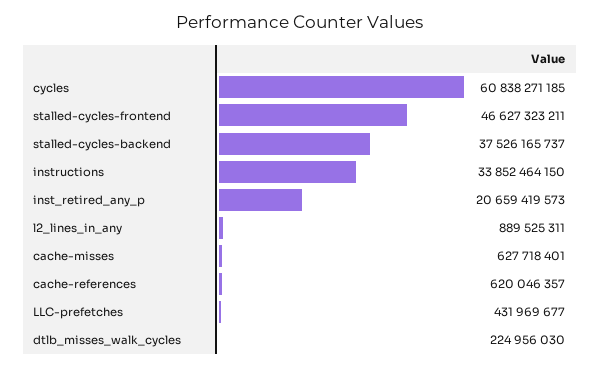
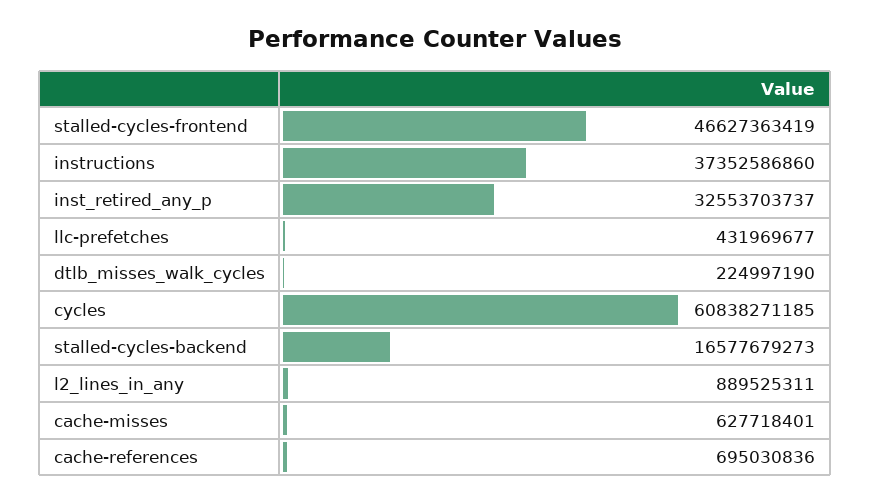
  {
    "cycles": 60838271185,
-   "stalled-cycles-frontend": 46627323211,
+   "stalled-cycles-frontend": 46627363419,
-   "stalled-cycles-backend": 37526165737,
+   "stalled-cycles-backend": 16577679273,
-   "instructions": 33852464150,
+   "instructions": 37352586860,
-   "inst_retired_any_p": 20659419573,
+   "inst_retired_any_p": 32553703737,
    "l2_lines_in_any": 889525311,
    "cache-misses": 627718401,
-   "cache-references": 620046357,
+   "cache-references": 695030836,
    "LLC-prefetches": 431969677,
-   "dtlb_misses_walk_cycles": 224956030
+   "dtlb_misses_walk_cycles": 224997190
  }

